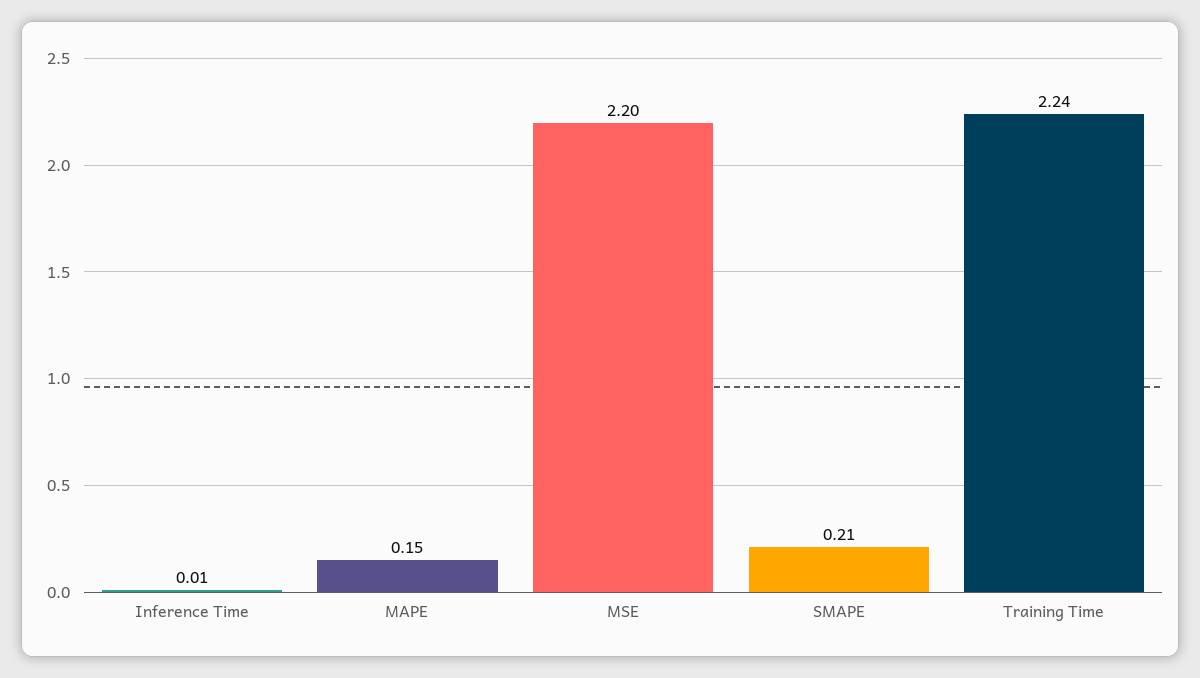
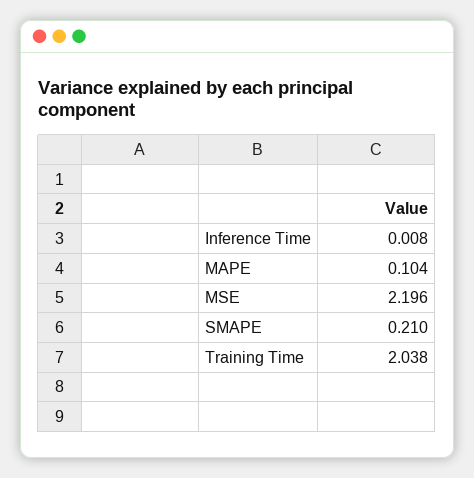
  {
    "Inference Time": 0.008,
-   "MAPE": 0.15,
+   "MAPE": 0.104,
    "MSE": 2.196,
    "SMAPE": 0.21,
-   "Training Time": 2.24
+   "Training Time": 2.038
  }

